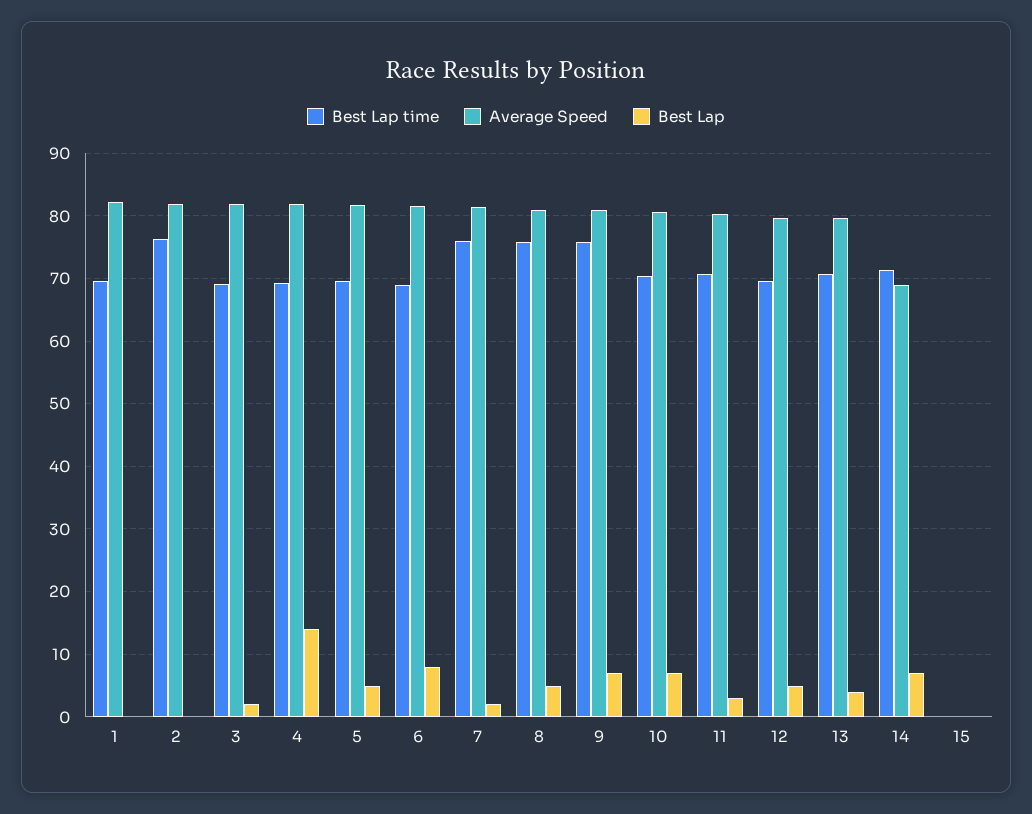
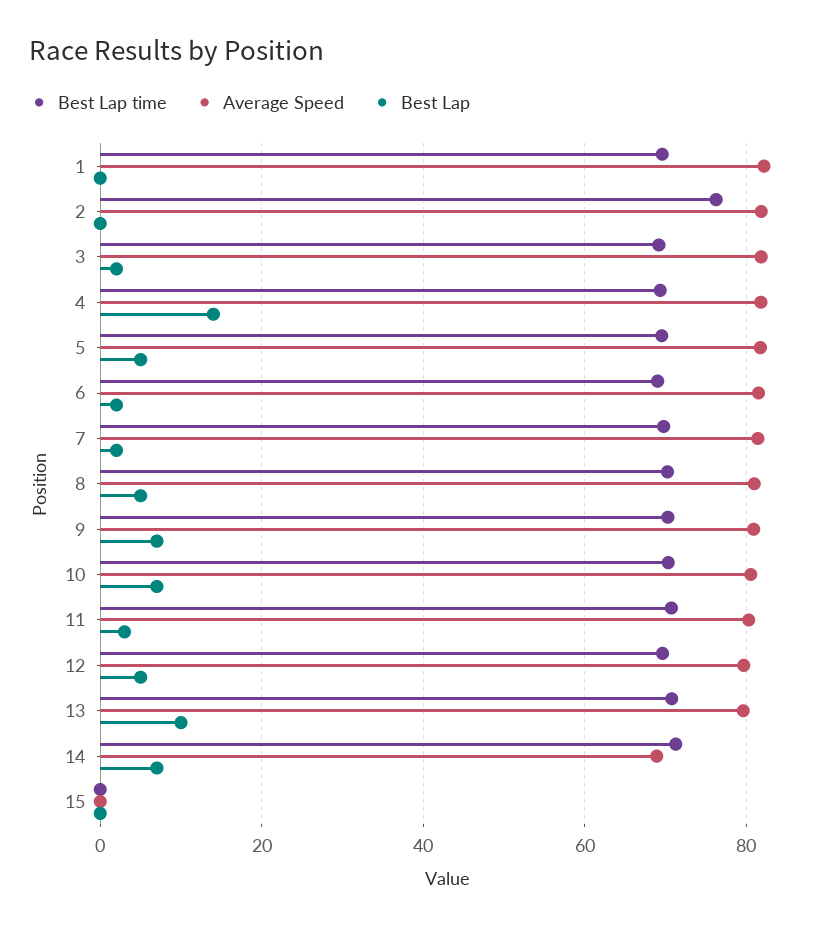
  {
    "Best Lap time": {
      "1": 70,
      "2": 76,
      "3": 69,
      "4": 69,
      "5": 70,
      "6": 69,
-     "7": 76,
+     "7": 70,
-     "8": 76,
+     "8": 70,
-     "9": 76,
+     "9": 70,
      "10": 70,
      "11": 71,
      "12": 70,
      "13": 71,
      "14": 71,
      "15": 0
    },
    "Average Speed": {
      "1": 82,
      "2": 82,
      "3": 82,
      "4": 82,
      "5": 82,
      "6": 82,
      "7": 81,
      "8": 81,
      "9": 81,
      "10": 81,
      "11": 80,
      "12": 80,
      "13": 80,
      "14": 69,
      "15": 0
    },
    "Best Lap": {
      "1": 0,
      "2": 0,
      "3": 2,
      "4": 14,
      "5": 5,
-     "6": 8,
+     "6": 2,
      "7": 2,
      "8": 5,
      "9": 7,
      "10": 7,
      "11": 3,
      "12": 5,
-     "13": 4,
+     "13": 10,
      "14": 7,
      "15": 0
    }
  }

